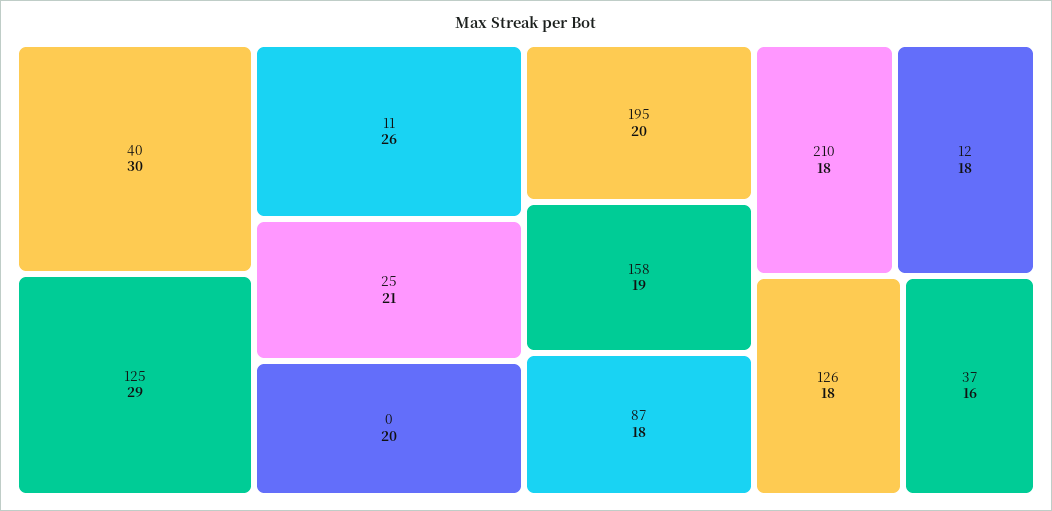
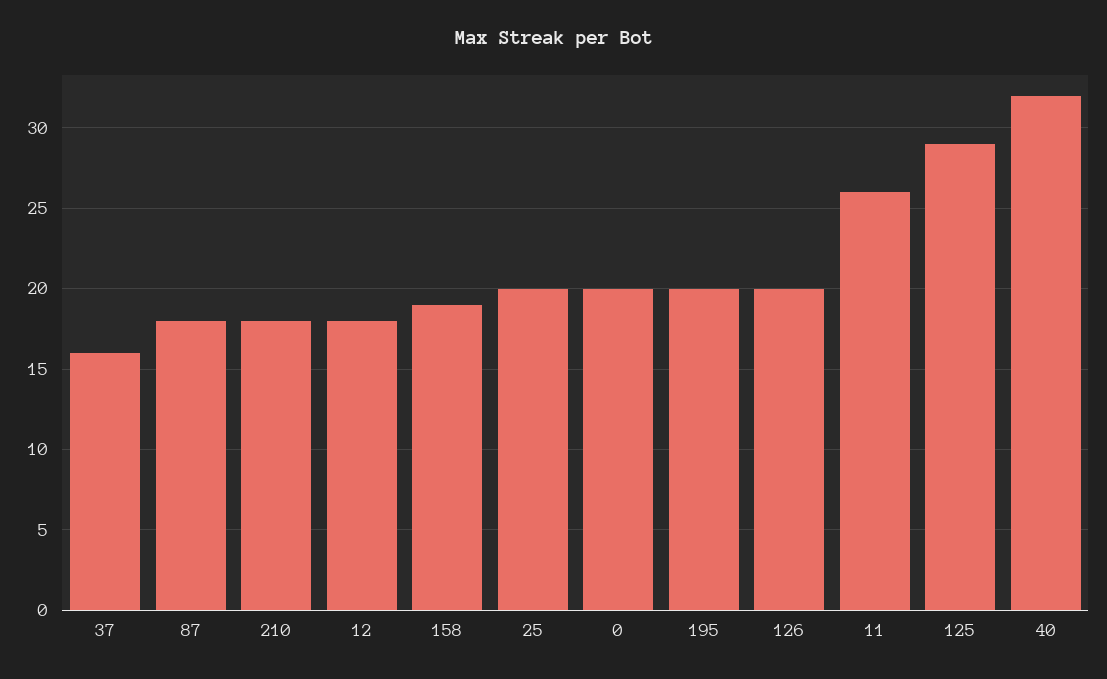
  {
-   "40": 30,
+   "40": 32,
    "125": 29,
    "11": 26,
-   "25": 21,
+   "25": 20,
    "0": 20,
    "195": 20,
    "158": 19,
    "87": 18,
    "210": 18,
    "12": 18,
-   "126": 18,
+   "126": 20,
    "37": 16
  }

